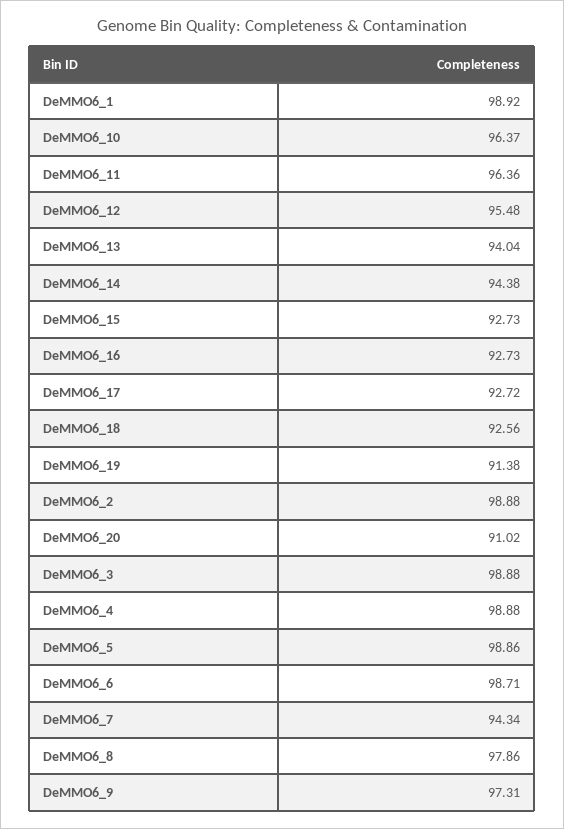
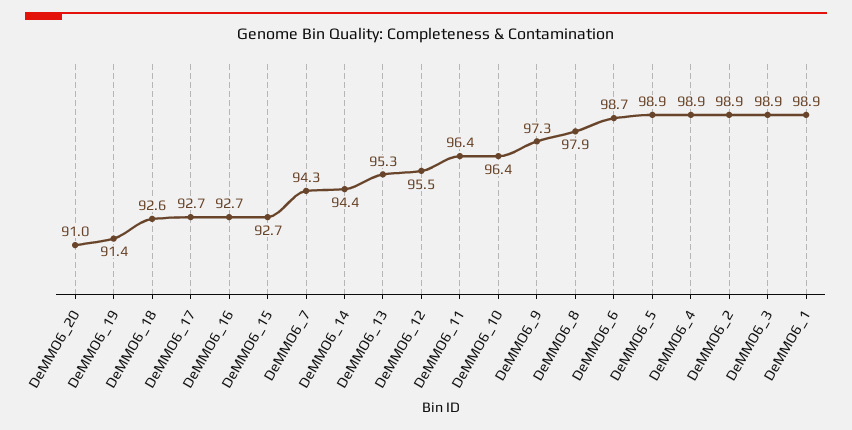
  {
    "DeMMO6_1": 98.92,
    "DeMMO6_10": 96.37,
    "DeMMO6_11": 96.36,
    "DeMMO6_12": 95.48,
-   "DeMMO6_13": 94.04,
+   "DeMMO6_13": 95.3,
    "DeMMO6_14": 94.38,
    "DeMMO6_15": 92.73,
    "DeMMO6_16": 92.73,
    "DeMMO6_17": 92.72,
    "DeMMO6_18": 92.56,
    "DeMMO6_19": 91.38,
    "DeMMO6_2": 98.88,
    "DeMMO6_20": 91.02,
    "DeMMO6_3": 98.88,
    "DeMMO6_4": 98.88,
    "DeMMO6_5": 98.86,
    "DeMMO6_6": 98.71,
    "DeMMO6_7": 94.34,
    "DeMMO6_8": 97.86,
    "DeMMO6_9": 97.31
  }

